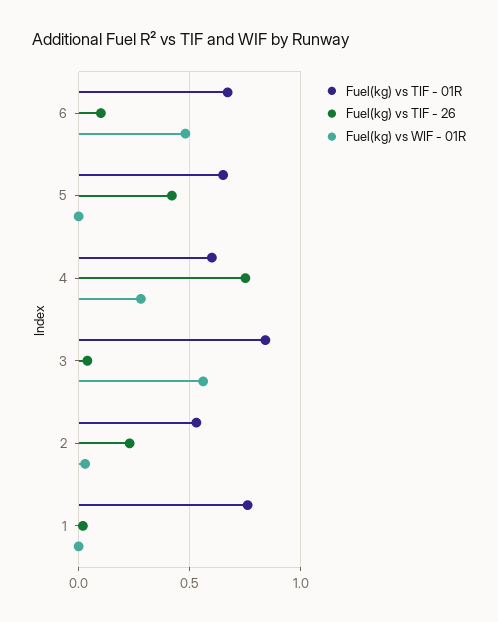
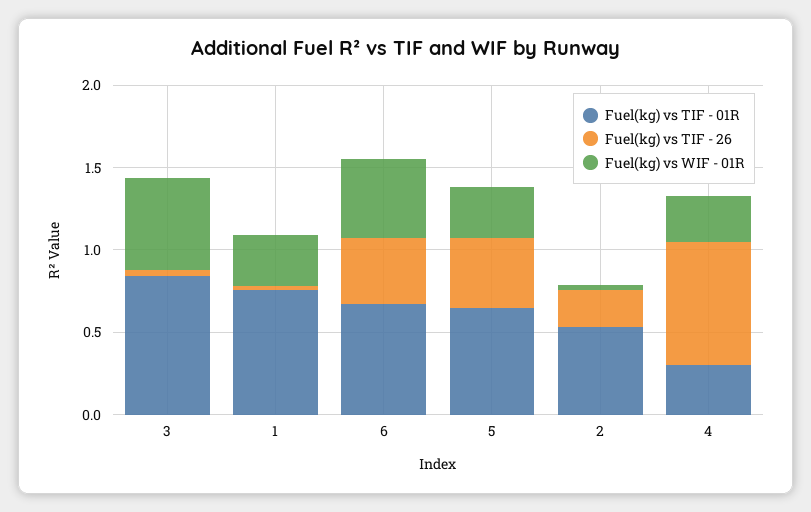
  {
    "Fuel(kg) vs TIF - 01R": {
      "6": 0.65,
      "5": 0.65,
-     "4": 0.6,
+     "4": 0.3,
      "3": 0.85,
      "2": 0.55,
      "1": 0.75
    },
    "Fuel(kg) vs TIF - 26": {
-     "6": 0.1,
+     "6": 0.4,
      "5": 0.4,
      "4": 0.75,
      "3": 0.05,
      "2": 0.25,
      "1": 0
    },
    "Fuel(kg) vs WIF - 01R": {
      "6": 0.5,
-     "5": 0,
+     "5": 0.3,
      "4": 0.3,
      "3": 0.55,
      "2": 0.05,
-     "1": 0
+     "1": 0.3
    }
  }

